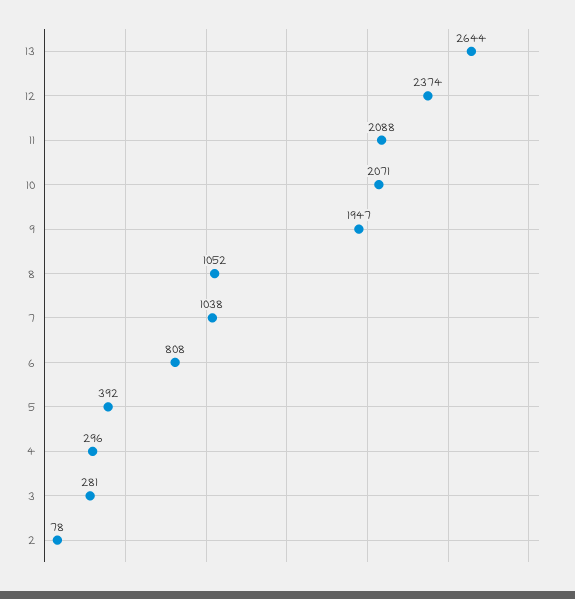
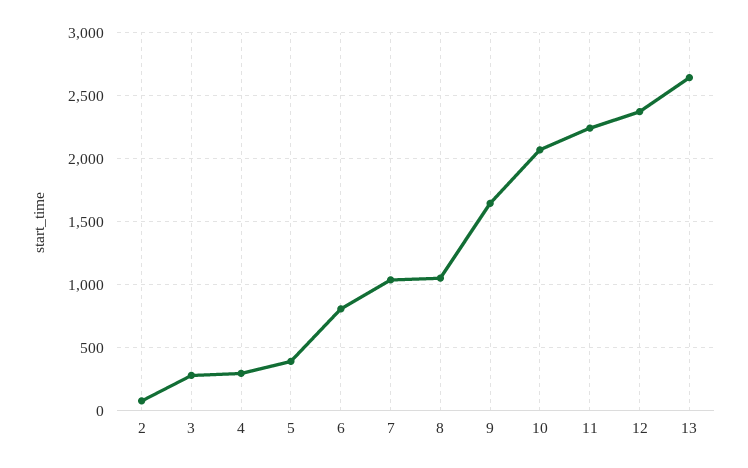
  {
    "13": 2644,
    "12": 2374,
-   "11": 2088,
+   "11": 2250,
    "10": 2071,
-   "9": 1947,
+   "9": 1650,
    "8": 1052,
    "7": 1038,
    "6": 808,
    "5": 392,
    "4": 296,
    "3": 281,
    "2": 78
  }

